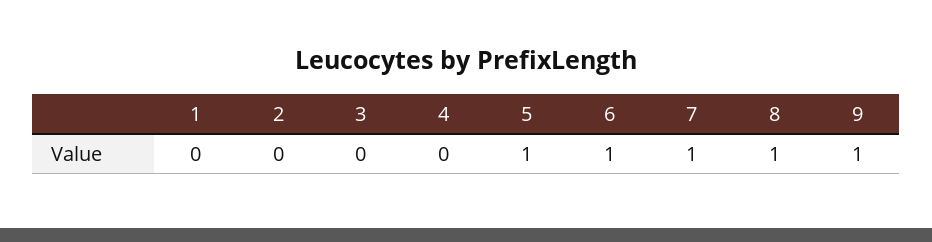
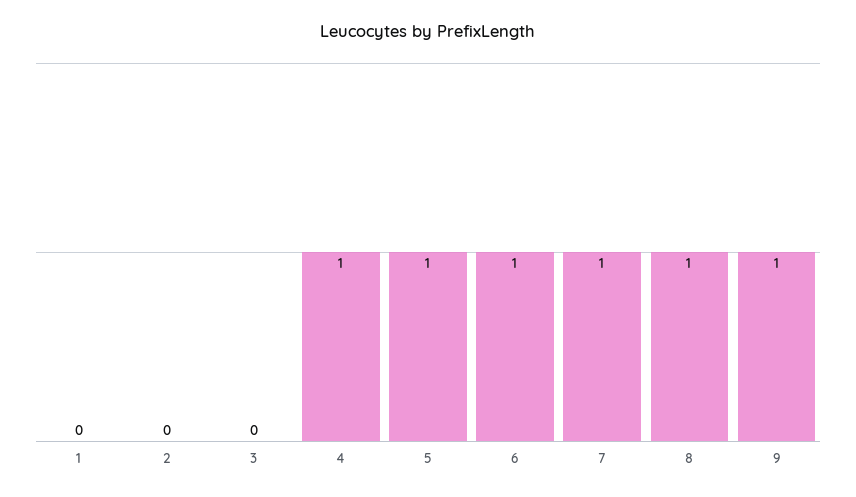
  {
    "1": 0,
    "2": 0,
    "3": 0,
-   "4": 0,
+   "4": 1,
    "5": 1,
    "6": 1,
    "7": 1,
    "8": 1,
    "9": 1
  }

